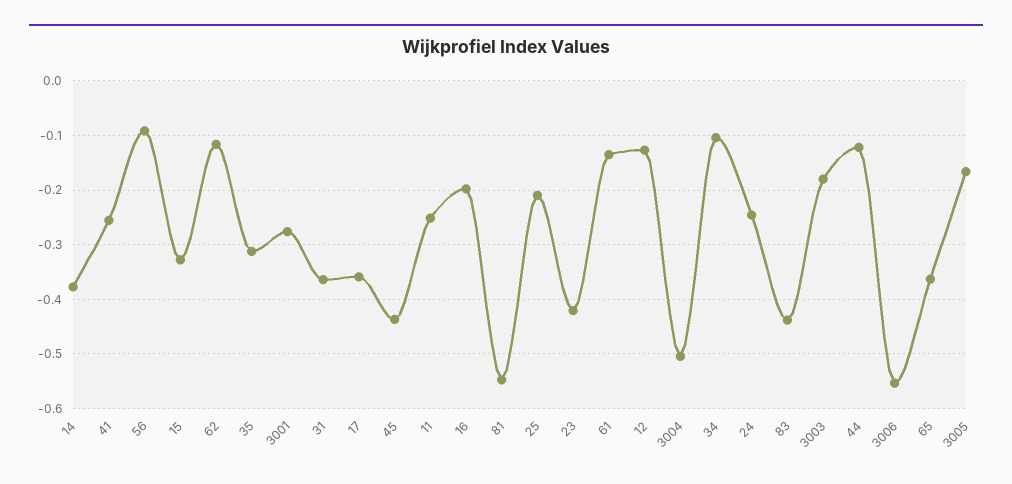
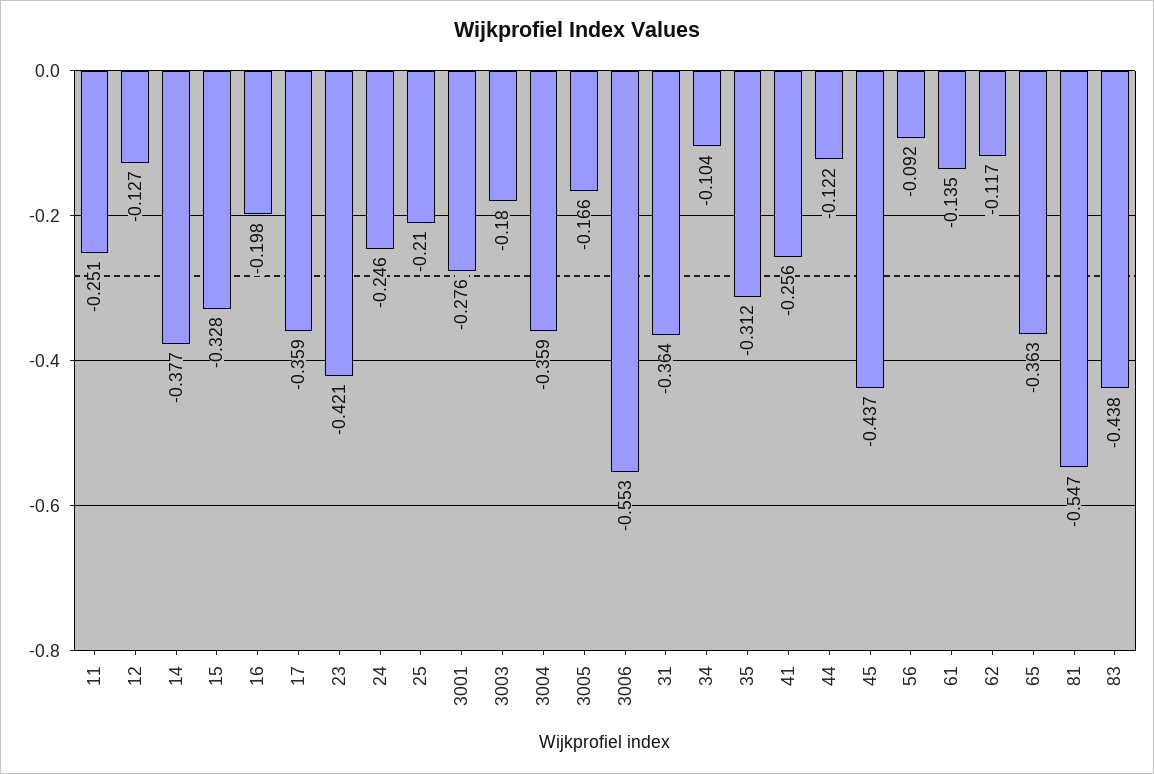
  {
    "14": -0.377,
    "41": -0.256,
    "56": -0.092,
    "15": -0.328,
    "62": -0.117,
    "35": -0.312,
    "3001": -0.276,
    "31": -0.364,
    "17": -0.359,
    "45": -0.437,
    "11": -0.251,
    "16": -0.198,
    "81": -0.547,
    "25": -0.21,
    "23": -0.421,
    "61": -0.135,
    "12": -0.127,
-   "3004": -0.5,
+   "3004": -0.359,
    "34": -0.104,
    "24": -0.246,
    "83": -0.438,
    "3003": -0.18,
    "44": -0.122,
    "3006": -0.553,
    "65": -0.363,
    "3005": -0.166
  }

